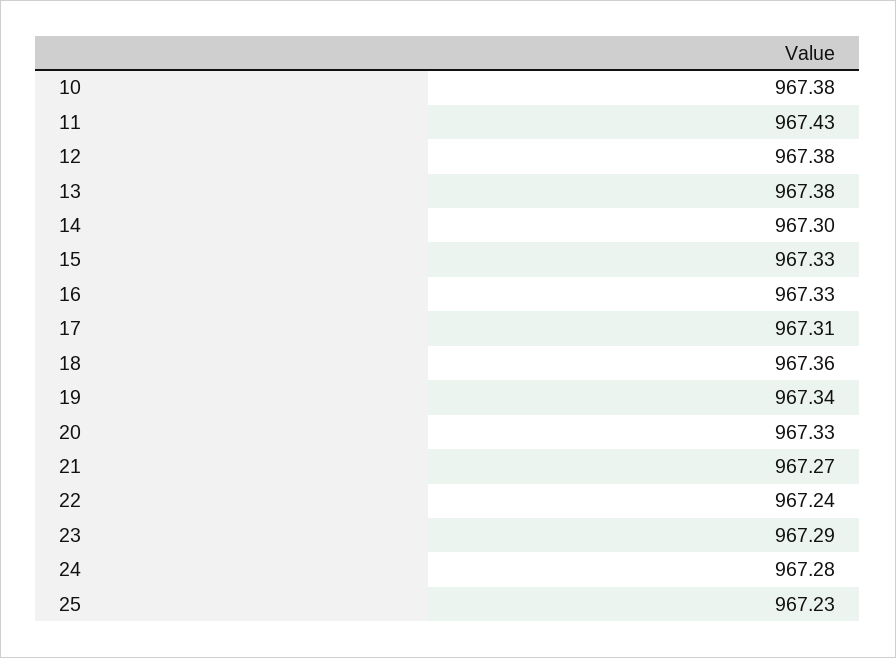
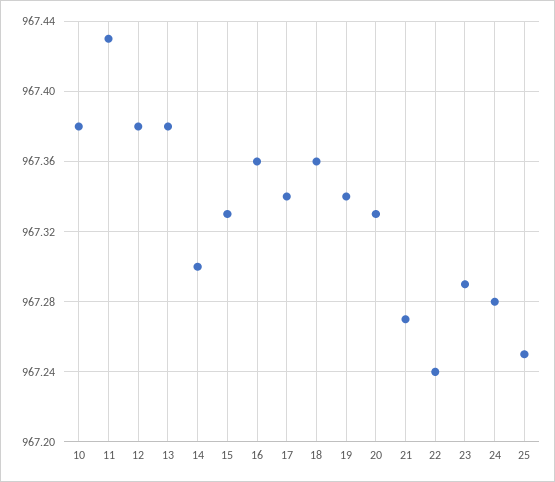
  {
    "10": 967.38,
    "11": 967.43,
    "12": 967.38,
    "13": 967.38,
    "14": 967.3,
    "15": 967.33,
-   "16": 967.33,
+   "16": 967.36,
-   "17": 967.31,
+   "17": 967.34,
    "18": 967.36,
    "19": 967.34,
    "20": 967.33,
    "21": 967.27,
    "22": 967.24,
    "23": 967.29,
    "24": 967.28,
-   "25": 967.23
+   "25": 967.25
  }

